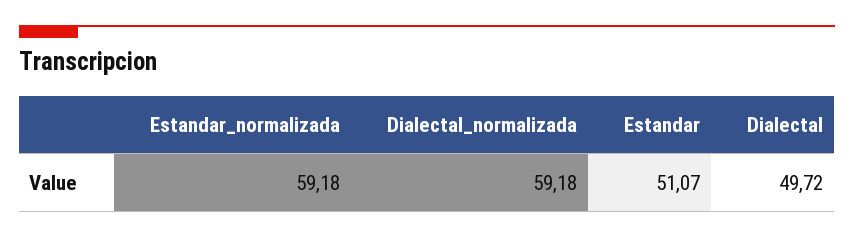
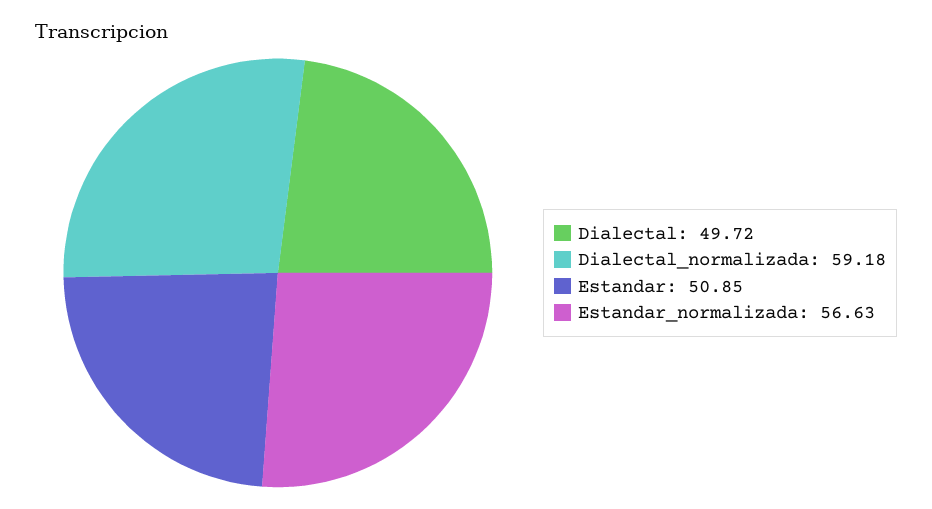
  {
-   "Estandar_normalizada": 59.18,
+   "Estandar_normalizada": 56.63,
    "Dialectal_normalizada": 59.18,
-   "Estandar": 51.07,
+   "Estandar": 50.85,
    "Dialectal": 49.72
  }

